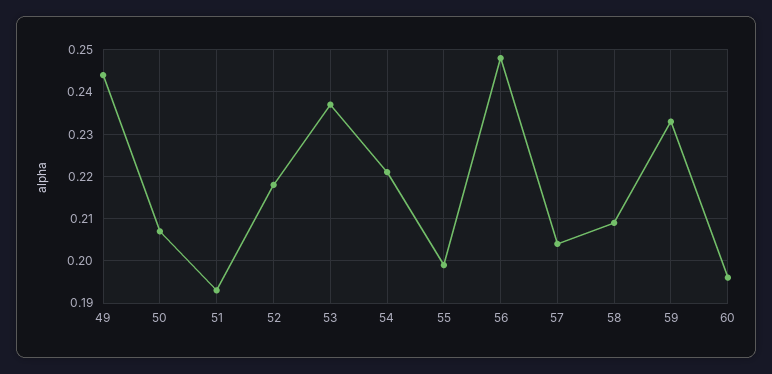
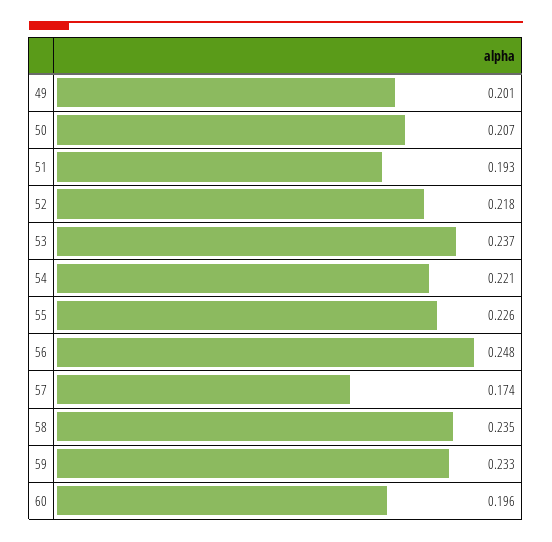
  {
-   "49": 0.245,
+   "49": 0.201,
    "50": 0.207,
    "51": 0.193,
    "52": 0.218,
    "53": 0.237,
    "54": 0.221,
-   "55": 0.2,
+   "55": 0.226,
    "56": 0.248,
-   "57": 0.205,
+   "57": 0.174,
-   "58": 0.21,
+   "58": 0.235,
    "59": 0.233,
    "60": 0.196
  }

